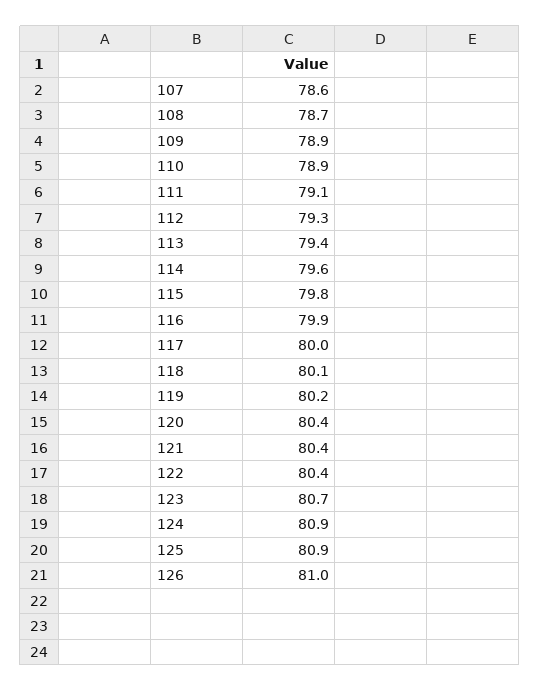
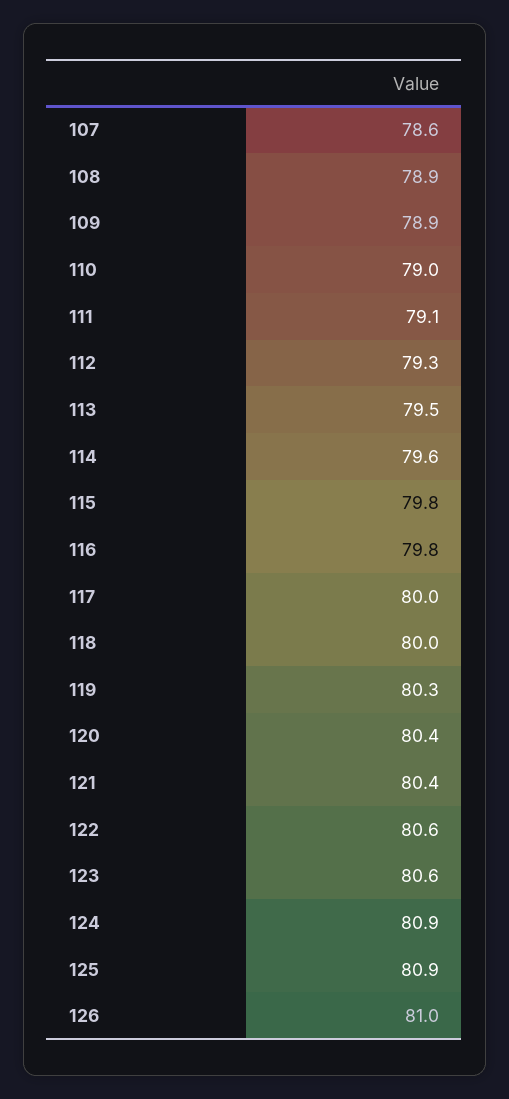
  {
    "107": 78.6,
-   "108": 78.7,
+   "108": 78.9,
    "109": 78.9,
-   "110": 78.9,
+   "110": 79,
    "111": 79.1,
    "112": 79.3,
-   "113": 79.4,
+   "113": 79.5,
    "114": 79.6,
    "115": 79.8,
-   "116": 79.9,
+   "116": 79.8,
    "117": 80,
-   "118": 80.1,
+   "118": 80,
-   "119": 80.2,
+   "119": 80.3,
    "120": 80.4,
    "121": 80.4,
-   "122": 80.4,
+   "122": 80.6,
-   "123": 80.7,
+   "123": 80.6,
    "124": 80.9,
    "125": 80.9,
    "126": 81
  }

